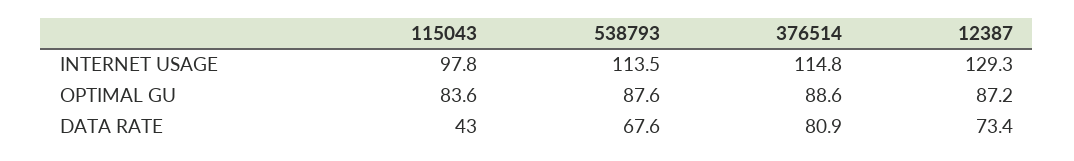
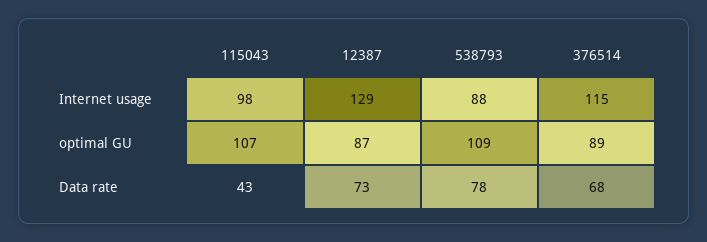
  {
    "115043": {
      "INTERNET USAGE": 97.8,
-     "OPTIMAL GU": 83.6,
+     "OPTIMAL GU": 107,
      "DATA RATE": 43
    },
    "538793": {
-     "INTERNET USAGE": 113.5,
+     "INTERNET USAGE": 88,
-     "OPTIMAL GU": 87.6,
+     "OPTIMAL GU": 109,
-     "DATA RATE": 67.6
+     "DATA RATE": 78
    },
    "376514": {
      "INTERNET USAGE": 114.8,
      "OPTIMAL GU": 88.6,
-     "DATA RATE": 80.9
+     "DATA RATE": 68
    },
    "12387": {
      "INTERNET USAGE": 129.3,
      "OPTIMAL GU": 87.2,
      "DATA RATE": 73.4
    }
  }

